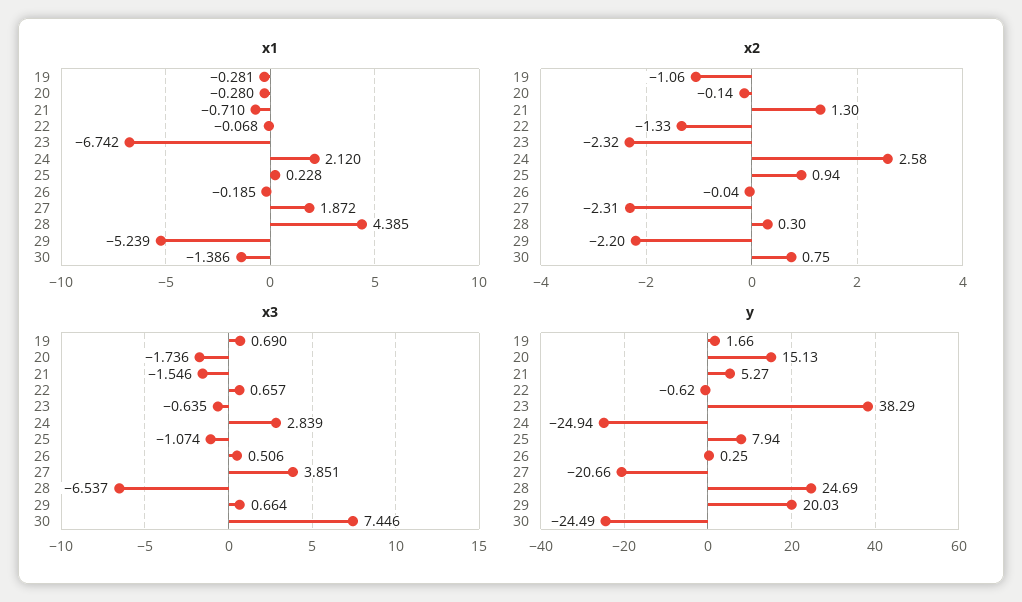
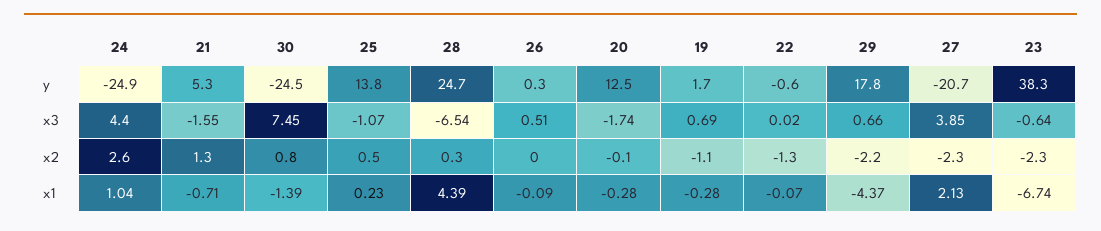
  {
    "x1": {
      "19": -0.281,
      "20": -0.28,
      "21": -0.71,
      "22": -0.068,
      "23": -6.742,
-     "24": 2.12,
+     "24": 1.04,
      "25": 0.228,
-     "26": -0.185,
+     "26": -0.09,
-     "27": 1.872,
+     "27": 2.13,
      "28": 4.385,
-     "29": -5.239,
+     "29": -4.37,
      "30": -1.386
    },
    "x2": {
      "19": -1.06,
      "20": -0.14,
      "21": 1.3,
      "22": -1.33,
      "23": -2.32,
      "24": 2.58,
-     "25": 0.94,
+     "25": 0.5,
      "26": -0.04,
      "27": -2.31,
      "28": 0.3,
      "29": -2.2,
      "30": 0.75
    },
    "x3": {
      "19": 0.69,
      "20": -1.736,
      "21": -1.546,
-     "22": 0.657,
+     "22": 0.02,
      "23": -0.635,
-     "24": 2.839,
+     "24": 4.4,
      "25": -1.074,
      "26": 0.506,
      "27": 3.851,
      "28": -6.537,
      "29": 0.664,
      "30": 7.446
    },
    "y": {
      "19": 1.66,
-     "20": 15.13,
+     "20": 12.5,
      "21": 5.27,
      "22": -0.62,
      "23": 38.29,
      "24": -24.94,
-     "25": 7.94,
+     "25": 13.8,
      "26": 0.25,
      "27": -20.66,
      "28": 24.69,
-     "29": 20.03,
+     "29": 17.8,
      "30": -24.49
    }
  }

